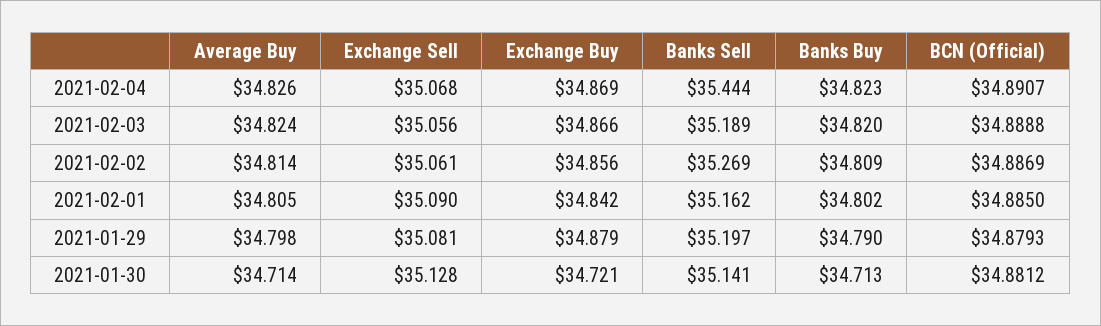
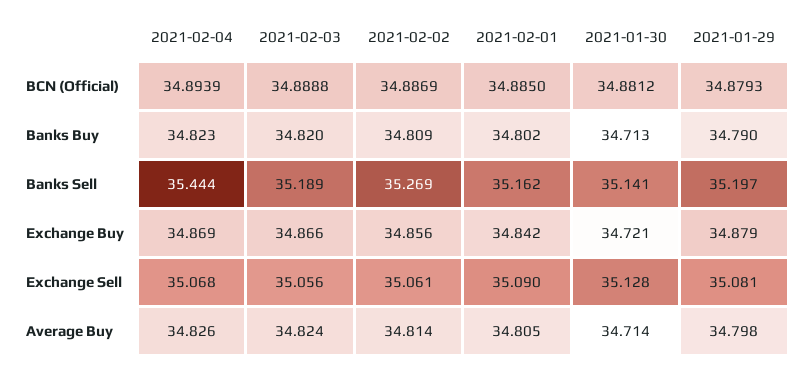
  {
    "Average Buy": {
      "2021-02-04": 34.826,
      "2021-02-03": 34.824,
      "2021-02-02": 34.814,
      "2021-02-01": 34.805,
      "2021-01-29": 34.798,
      "2021-01-30": 34.714
    },
    "Exchange Sell": {
      "2021-02-04": 35.068,
      "2021-02-03": 35.056,
      "2021-02-02": 35.061,
      "2021-02-01": 35.09,
      "2021-01-29": 35.081,
      "2021-01-30": 35.128
    },
    "Exchange Buy": {
      "2021-02-04": 34.869,
      "2021-02-03": 34.866,
      "2021-02-02": 34.856,
      "2021-02-01": 34.842,
      "2021-01-29": 34.879,
      "2021-01-30": 34.721
    },
    "Banks Sell": {
      "2021-02-04": 35.444,
      "2021-02-03": 35.189,
      "2021-02-02": 35.269,
      "2021-02-01": 35.162,
      "2021-01-29": 35.197,
      "2021-01-30": 35.141
    },
    "Banks Buy": {
      "2021-02-04": 34.823,
      "2021-02-03": 34.82,
      "2021-02-02": 34.809,
      "2021-02-01": 34.802,
      "2021-01-29": 34.79,
      "2021-01-30": 34.713
    },
    "BCN (Official)": {
-     "2021-02-04": 34.8907,
+     "2021-02-04": 34.8939,
      "2021-02-03": 34.8888,
      "2021-02-02": 34.8869,
      "2021-02-01": 34.885,
      "2021-01-29": 34.8793,
      "2021-01-30": 34.8812
    }
  }

